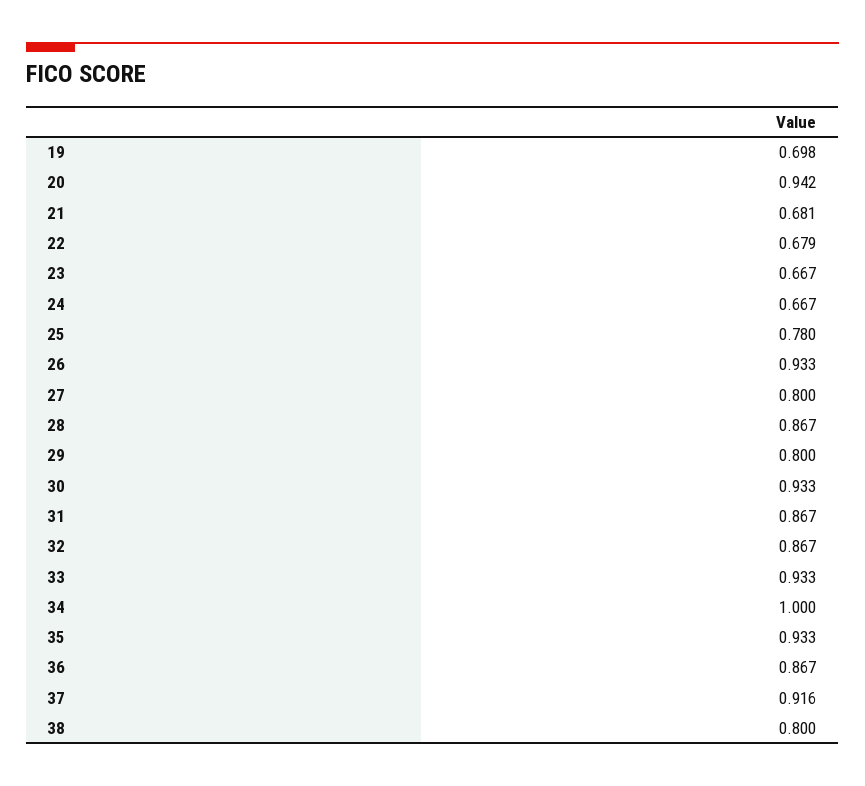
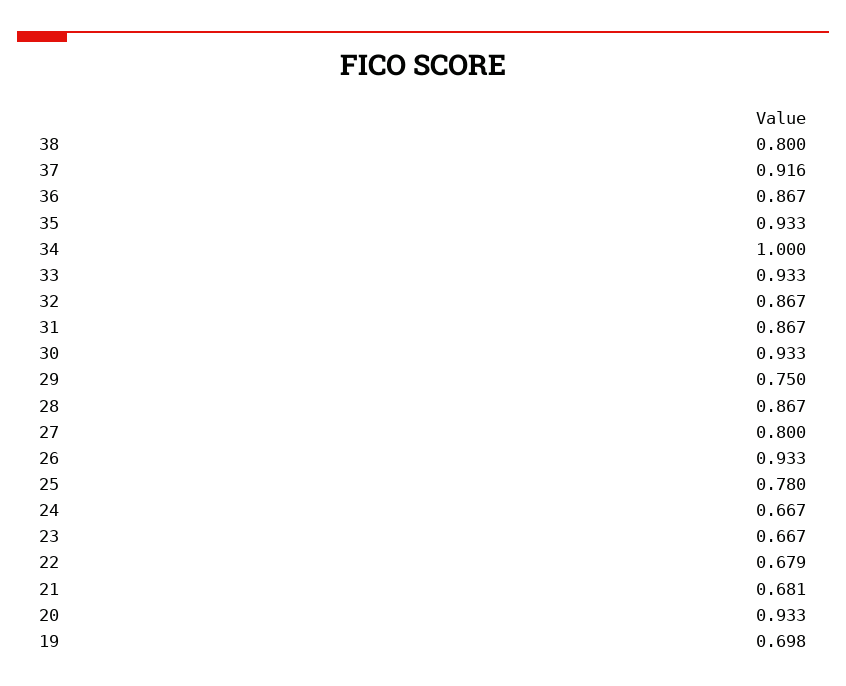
  {
    "19": 0.698,
-   "20": 0.942,
+   "20": 0.933,
    "21": 0.681,
    "22": 0.679,
    "23": 0.667,
    "24": 0.667,
    "25": 0.78,
    "26": 0.933,
    "27": 0.8,
    "28": 0.867,
-   "29": 0.8,
+   "29": 0.75,
    "30": 0.933,
    "31": 0.867,
    "32": 0.867,
    "33": 0.933,
    "34": 1,
    "35": 0.933,
    "36": 0.867,
    "37": 0.916,
    "38": 0.8
  }

